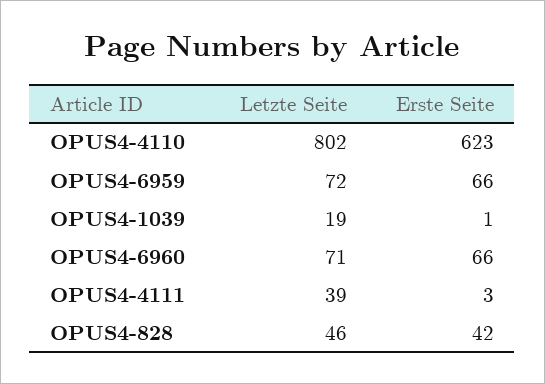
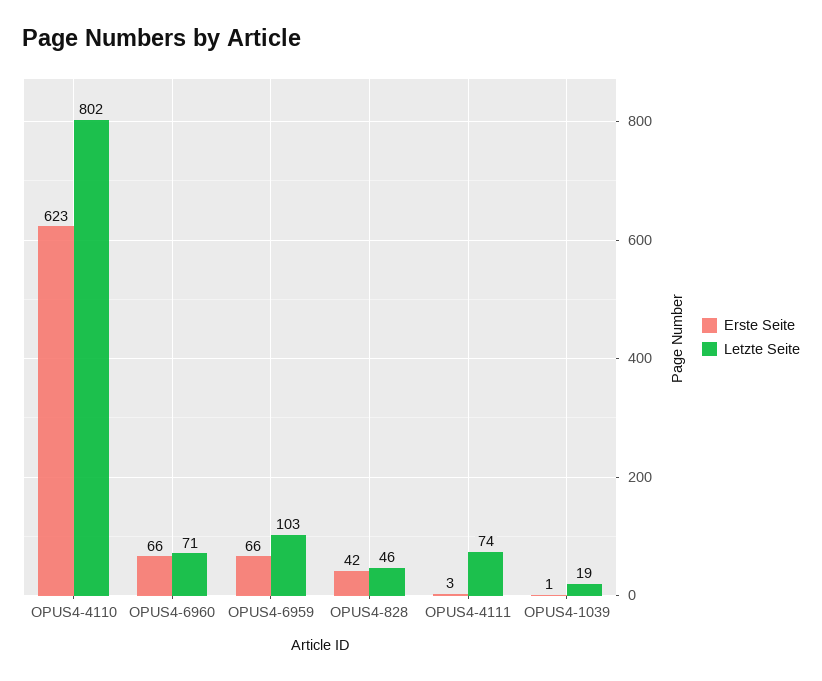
  {
    "Letzte Seite": {
      "OPUS4-4110": 802,
-     "OPUS4-6959": 72,
+     "OPUS4-6959": 103,
      "OPUS4-1039": 19,
      "OPUS4-6960": 71,
-     "OPUS4-4111": 39,
+     "OPUS4-4111": 74,
      "OPUS4-828": 46
    },
    "Erste Seite": {
      "OPUS4-4110": 623,
      "OPUS4-6959": 66,
      "OPUS4-1039": 1,
      "OPUS4-6960": 66,
      "OPUS4-4111": 3,
      "OPUS4-828": 42
    }
  }

